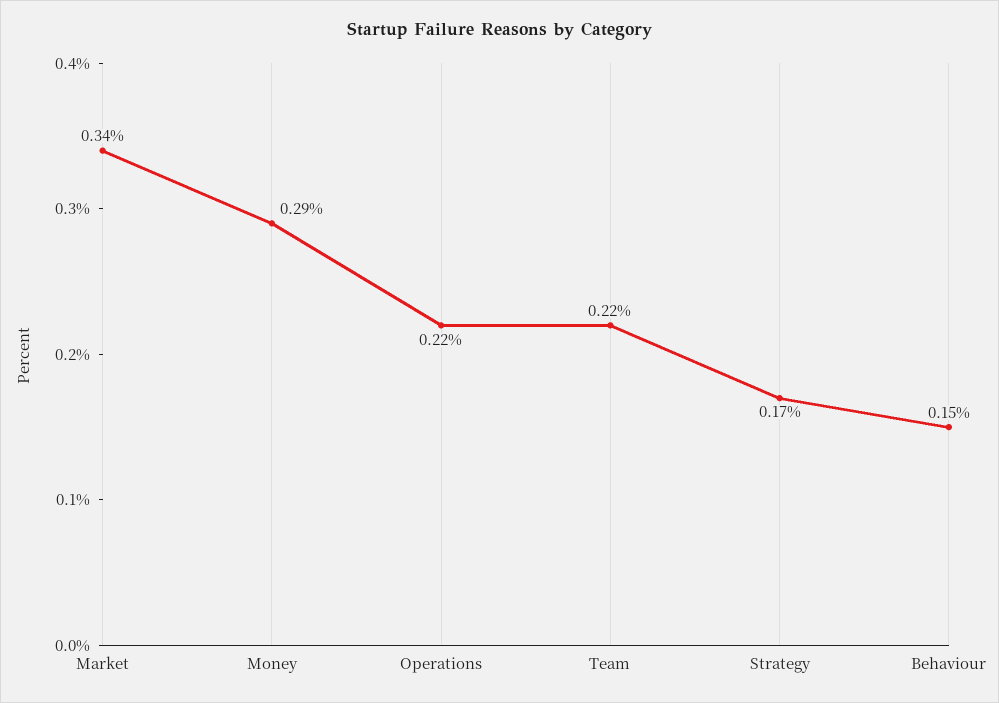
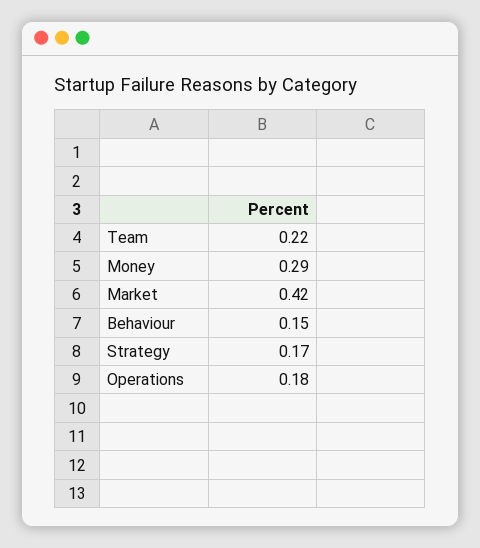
  {
-   "Market": 0.34,
+   "Market": 0.42,
    "Money": 0.29,
-   "Operations": 0.22,
+   "Operations": 0.18,
    "Team": 0.22,
    "Strategy": 0.17,
    "Behaviour": 0.15
  }

